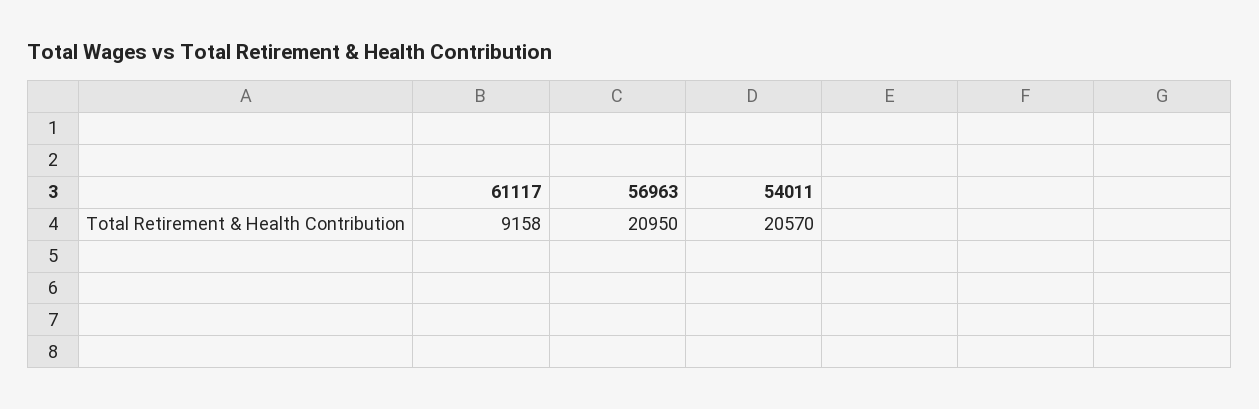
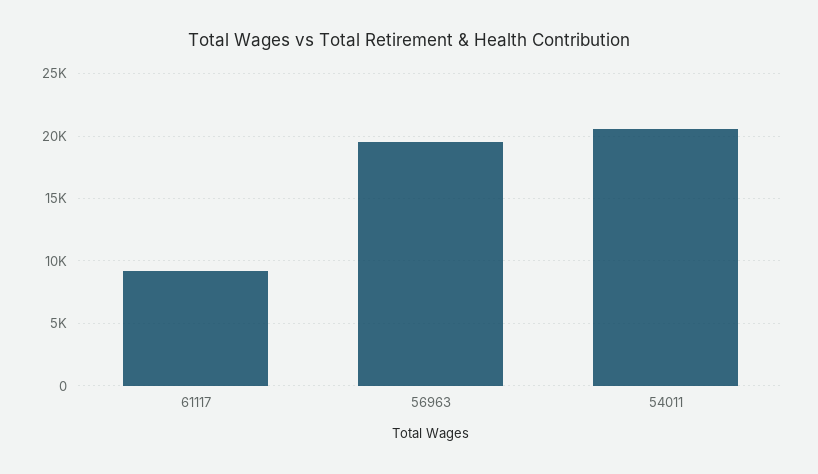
  {
    "61117": 9158,
-   "56963": 20950,
+   "56963": 19500,
    "54011": 20570
  }

